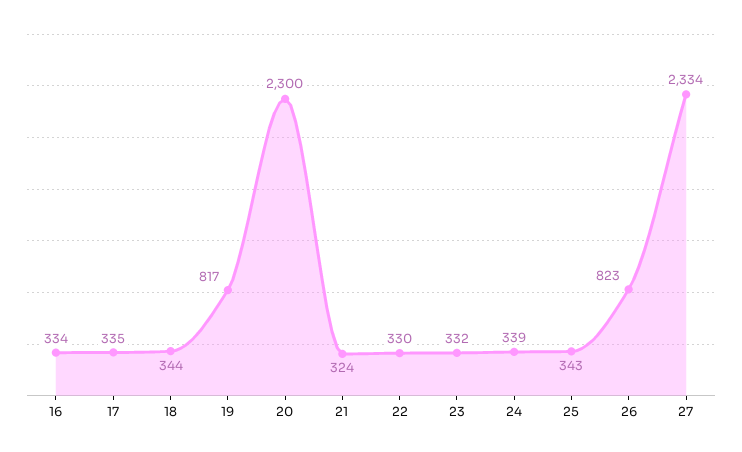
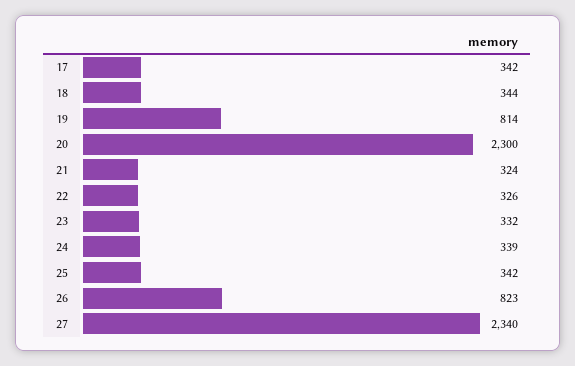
  {
-   "16": 334,
-   "17": 335,
+   "17": 342,
    "18": 344,
-   "19": 817,
+   "19": 814,
    "20": 2300,
    "21": 324,
-   "22": 330,
+   "22": 326,
    "23": 332,
    "24": 339,
-   "25": 343,
+   "25": 342,
    "26": 823,
-   "27": 2334
+   "27": 2340
  }

